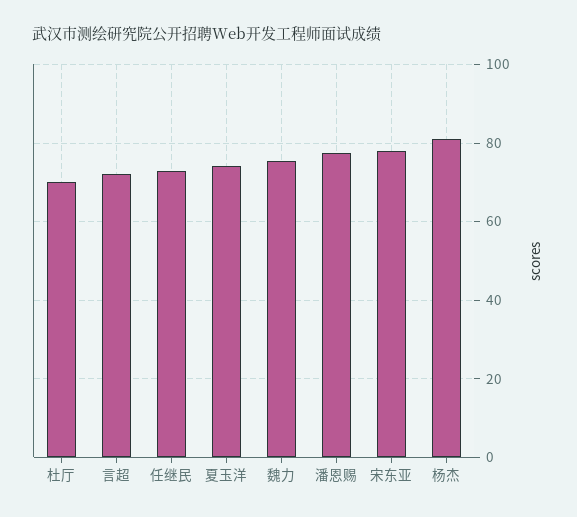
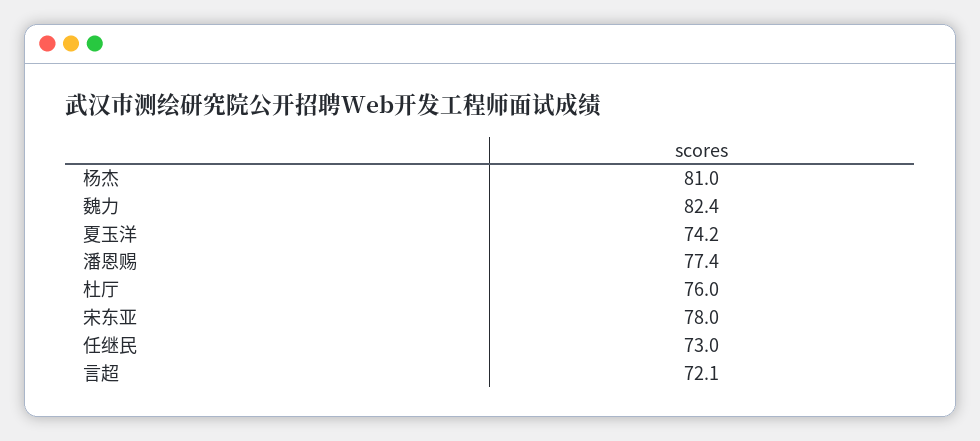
  {
-   "杜厅": 70,
+   "杜厅": 76,
    "言超": 72.1,
    "任继民": 73,
    "夏玉洋": 74.2,
-   "魏力": 76,
+   "魏力": 82.4,
    "潘恩赐": 77.4,
    "宋东亚": 78,
    "杨杰": 81
  }

